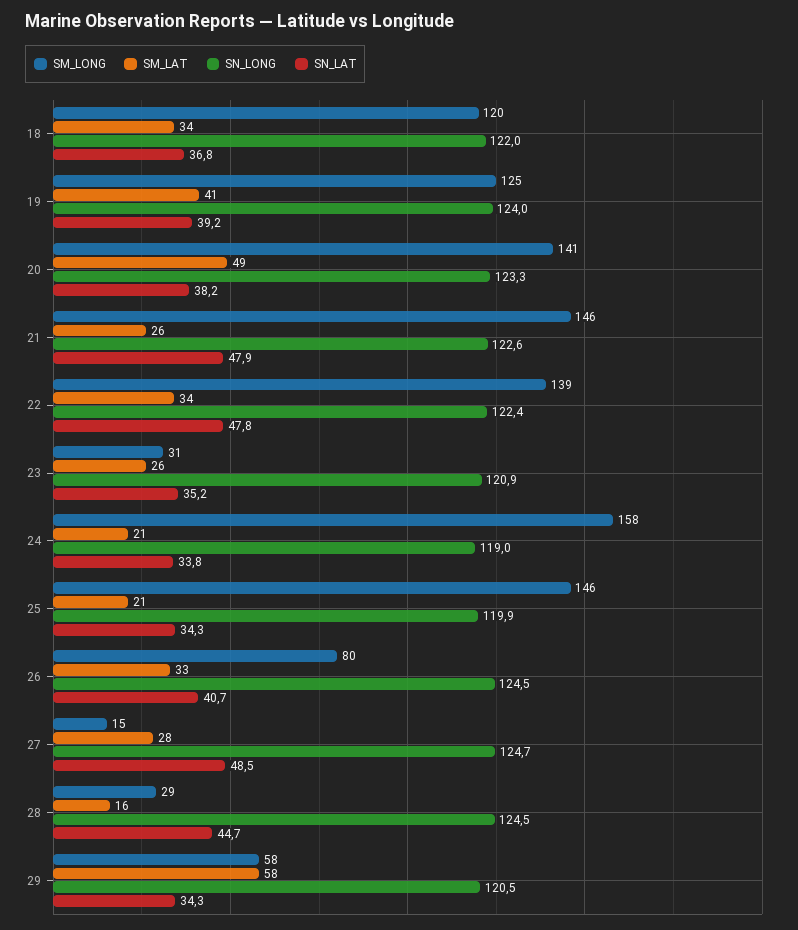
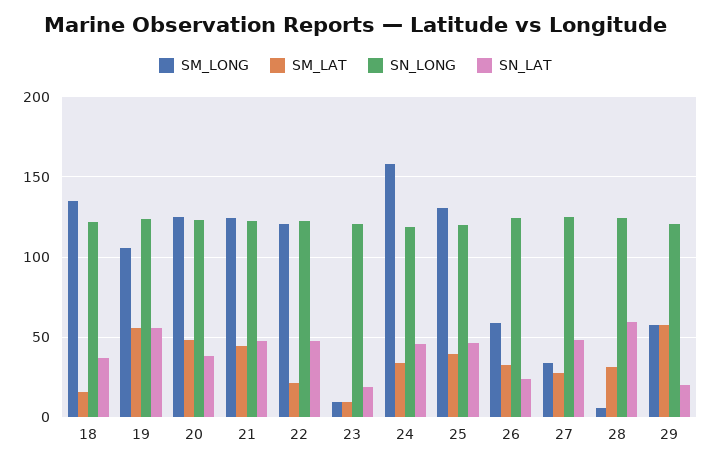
  {
    "SM_LONG": {
-     "18": 120,
+     "18": 135,
-     "19": 125,
+     "19": 105,
-     "20": 141,
+     "20": 125,
-     "21": 146,
+     "21": 125,
-     "22": 139,
+     "22": 120,
-     "23": 31,
+     "23": 10,
      "24": 158,
-     "25": 146,
+     "25": 130,
-     "26": 80,
+     "26": 60,
-     "27": 15,
+     "27": 35,
-     "28": 29,
+     "28": 5,
      "29": 58
    },
    "SM_LAT": {
-     "18": 34,
+     "18": 15,
-     "19": 41,
+     "19": 55,
      "20": 49,
-     "21": 26,
+     "21": 45,
-     "22": 34,
+     "22": 20,
-     "23": 26,
+     "23": 10,
-     "24": 21,
+     "24": 35,
-     "25": 21,
+     "25": 40,
      "26": 33,
      "27": 28,
-     "28": 16,
+     "28": 30,
      "29": 58
    },
    "SN_LONG": {
      "18": 122,
      "19": 124,
      "20": 123.3,
      "21": 122.6,
      "22": 122.4,
      "23": 120.9,
      "24": 119,
      "25": 119.9,
      "26": 124.5,
      "27": 124.7,
      "28": 124.5,
      "29": 120.5
    },
    "SN_LAT": {
      "18": 36.8,
-     "19": 39.2,
+     "19": 55,
      "20": 38.2,
      "21": 47.9,
      "22": 47.8,
-     "23": 35.2,
+     "23": 20,
-     "24": 33.8,
+     "24": 45,
-     "25": 34.3,
+     "25": 45,
-     "26": 40.7,
+     "26": 25,
      "27": 48.5,
-     "28": 44.7,
+     "28": 60,
-     "29": 34.3
+     "29": 20
    }
  }

